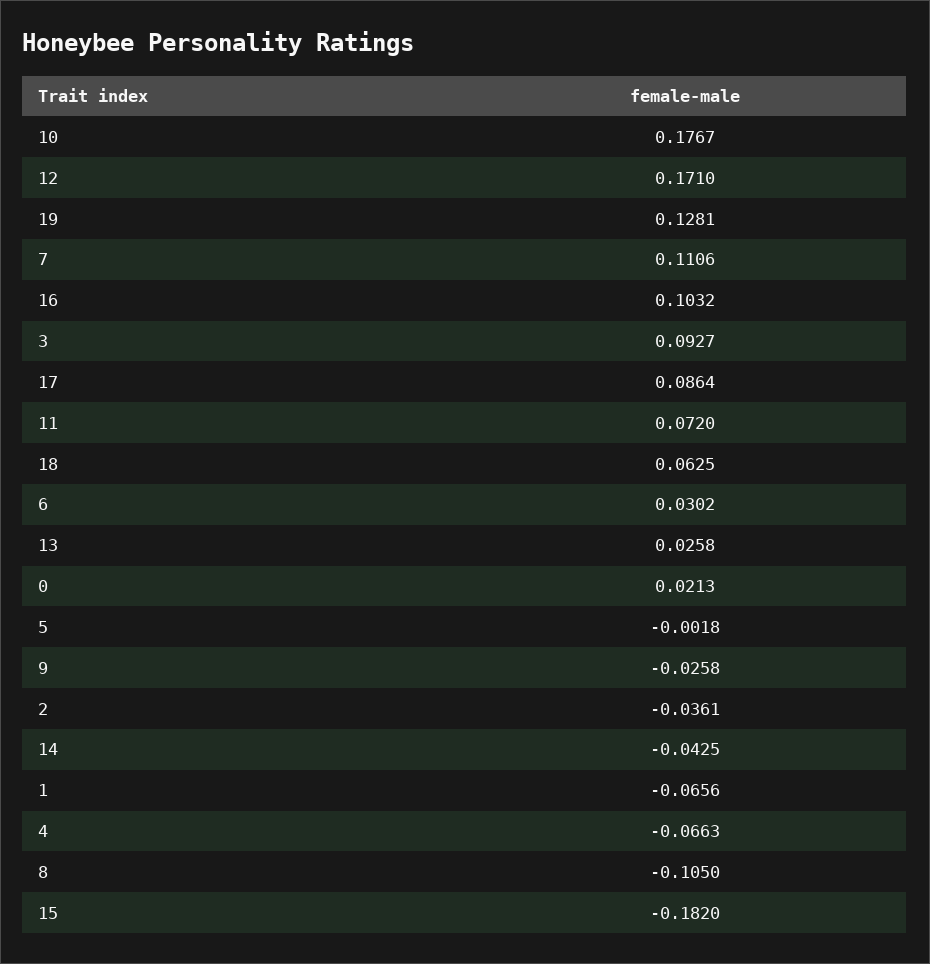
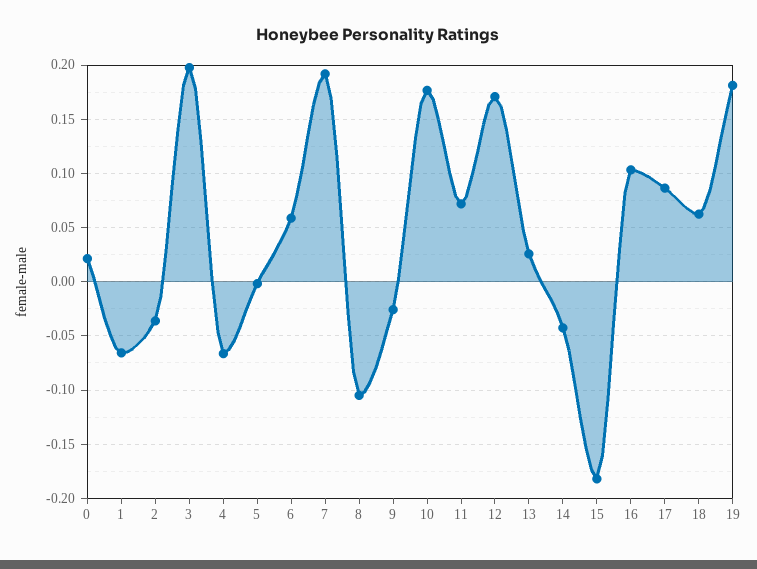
  {
    "10": 0.1767,
    "12": 0.171,
-   "19": 0.1281,
+   "19": 0.18,
-   "7": 0.1106,
+   "7": 0.19,
    "16": 0.1032,
-   "3": 0.0927,
+   "3": 0.2,
    "17": 0.0864,
    "11": 0.072,
    "18": 0.0625,
-   "6": 0.0302,
+   "6": 0.06,
    "13": 0.0258,
    "0": 0.0213,
    "5": -0.0018,
    "9": -0.0258,
    "2": -0.0361,
    "14": -0.0425,
    "1": -0.0656,
    "4": -0.0663,
    "8": -0.105,
    "15": -0.182
  }

